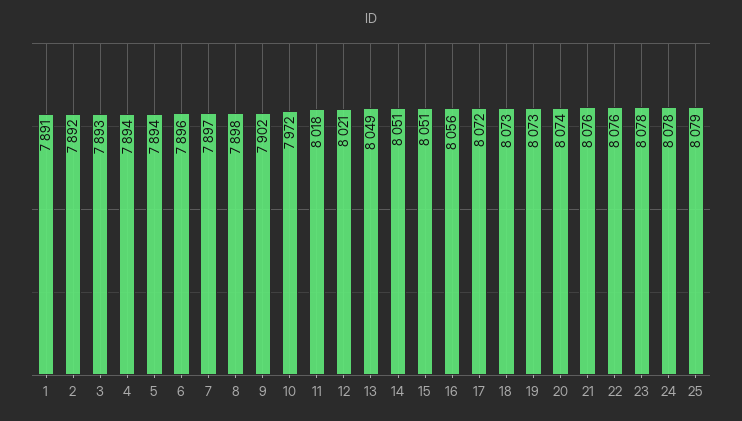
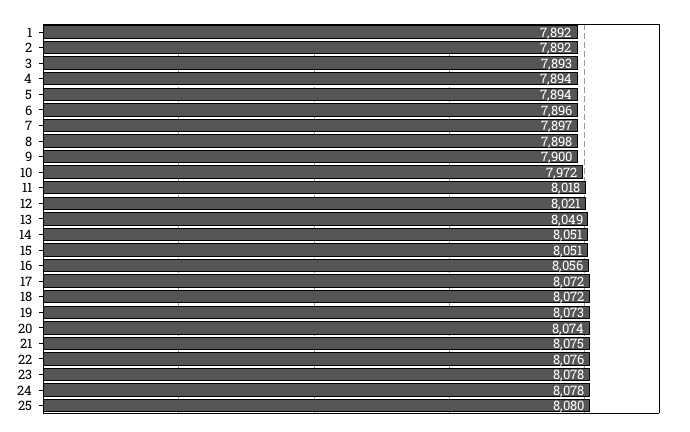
  {
-   "1": 7891,
+   "1": 7892,
    "2": 7892,
    "3": 7893,
    "4": 7894,
    "5": 7894,
    "6": 7896,
    "7": 7897,
    "8": 7898,
-   "9": 7902,
+   "9": 7900,
    "10": 7972,
    "11": 8018,
    "12": 8021,
    "13": 8049,
    "14": 8051,
    "15": 8051,
    "16": 8056,
    "17": 8072,
-   "18": 8073,
+   "18": 8072,
    "19": 8073,
    "20": 8074,
-   "21": 8076,
+   "21": 8075,
    "22": 8076,
    "23": 8078,
    "24": 8078,
-   "25": 8079
+   "25": 8080
  }

